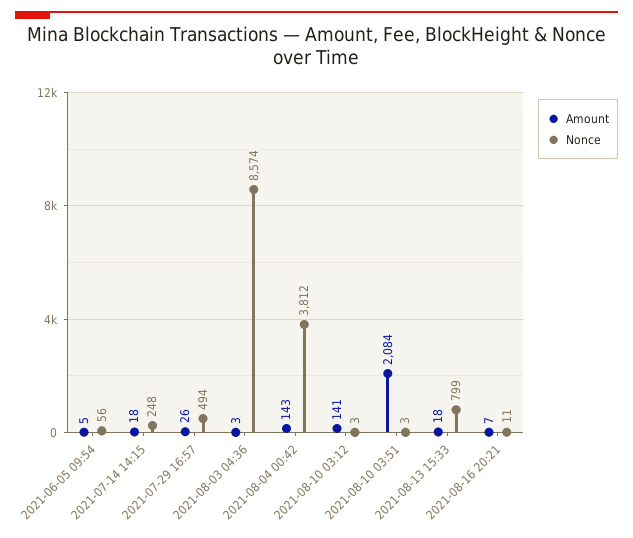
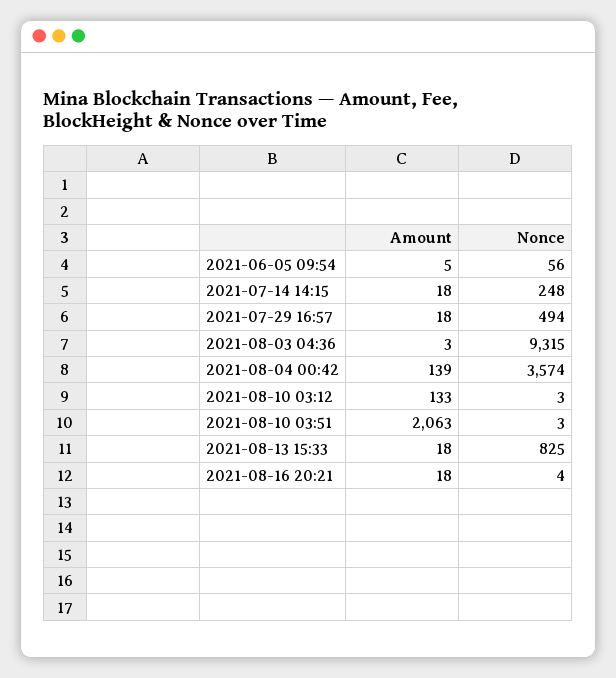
  {
    "Amount": {
      "2021-06-05 09:54": 5,
      "2021-07-14 14:15": 18,
-     "2021-07-29 16:57": 26,
+     "2021-07-29 16:57": 18,
      "2021-08-03 04:36": 3,
-     "2021-08-04 00:42": 143,
+     "2021-08-04 00:42": 139,
-     "2021-08-10 03:12": 141,
+     "2021-08-10 03:12": 133,
-     "2021-08-10 03:51": 2084,
+     "2021-08-10 03:51": 2063,
      "2021-08-13 15:33": 18,
-     "2021-08-16 20:21": 7
+     "2021-08-16 20:21": 18
    },
    "Nonce": {
      "2021-06-05 09:54": 56,
      "2021-07-14 14:15": 248,
      "2021-07-29 16:57": 494,
-     "2021-08-03 04:36": 8574,
+     "2021-08-03 04:36": 9315,
-     "2021-08-04 00:42": 3812,
+     "2021-08-04 00:42": 3574,
      "2021-08-10 03:12": 3,
      "2021-08-10 03:51": 3,
-     "2021-08-13 15:33": 799,
+     "2021-08-13 15:33": 825,
-     "2021-08-16 20:21": 11
+     "2021-08-16 20:21": 4
    }
  }

